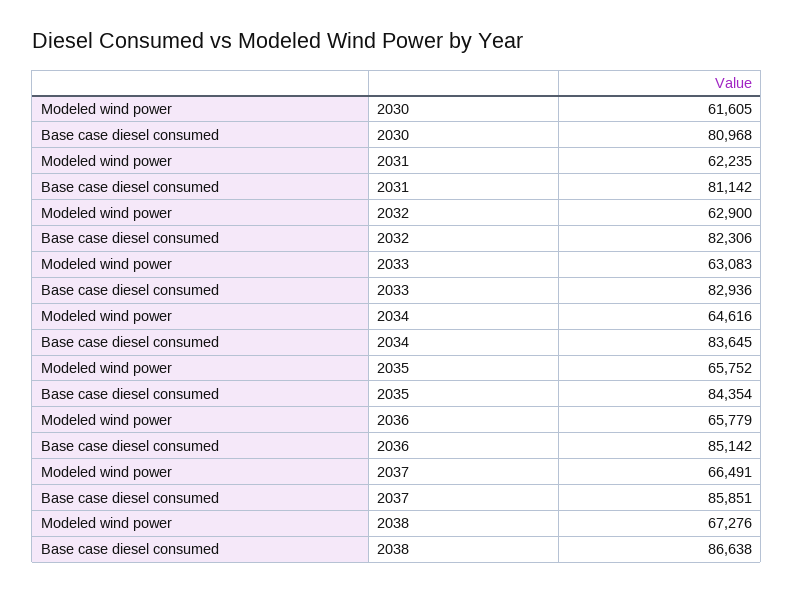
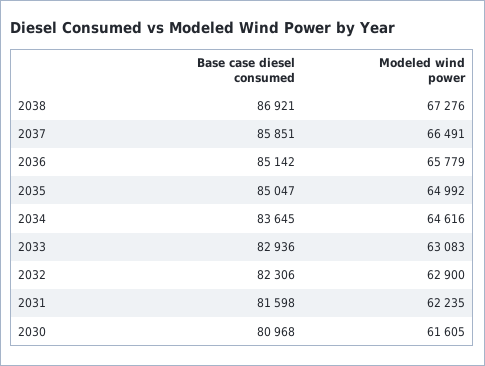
  {
    "Modeled wind power": {
      "2030": 61605,
      "2031": 62235,
      "2032": 62900,
      "2033": 63083,
      "2034": 64616,
-     "2035": 65752,
+     "2035": 64992,
      "2036": 65779,
      "2037": 66491,
      "2038": 67276
    },
    "Base case diesel consumed": {
      "2030": 80968,
-     "2031": 81142,
+     "2031": 81598,
      "2032": 82306,
      "2033": 82936,
      "2034": 83645,
-     "2035": 84354,
+     "2035": 85047,
      "2036": 85142,
      "2037": 85851,
-     "2038": 86638
+     "2038": 86921
    }
  }

